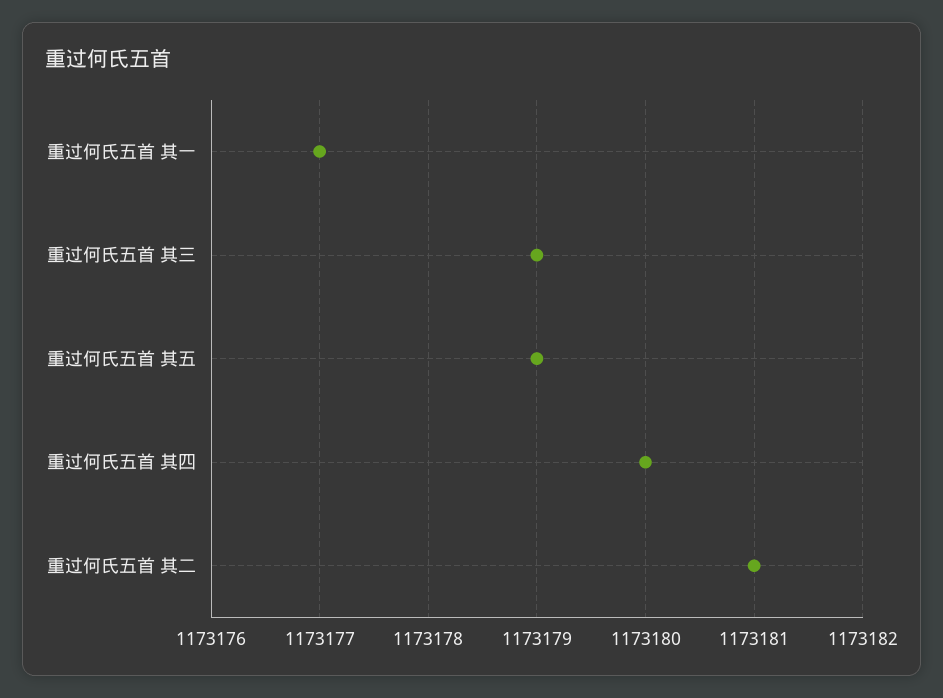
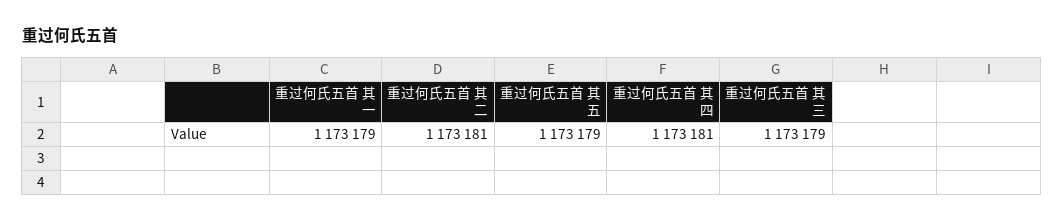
  {
-   "重过何氏五首 其一": 1173177,
+   "重过何氏五首 其一": 1173179,
    "重过何氏五首 其三": 1173179,
    "重过何氏五首 其五": 1173179,
-   "重过何氏五首 其四": 1173180,
+   "重过何氏五首 其四": 1173181,
    "重过何氏五首 其二": 1173181
  }

